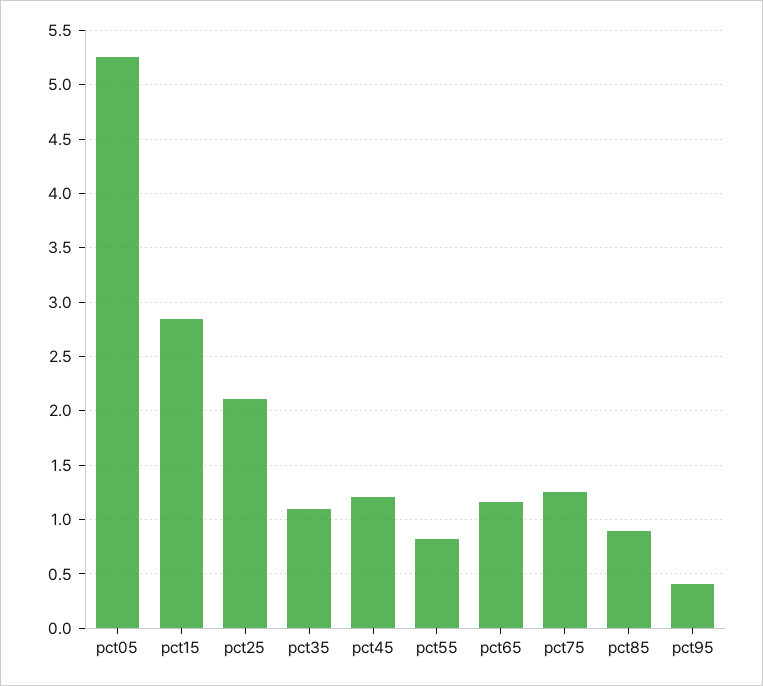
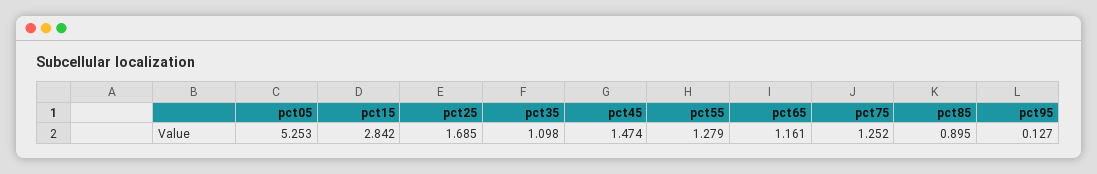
  {
    "pct05": 5.253,
    "pct15": 2.842,
-   "pct25": 2.1,
+   "pct25": 1.685,
    "pct35": 1.098,
-   "pct45": 1.2,
+   "pct45": 1.474,
-   "pct55": 0.8,
+   "pct55": 1.279,
    "pct65": 1.161,
    "pct75": 1.252,
    "pct85": 0.895,
-   "pct95": 0.4
+   "pct95": 0.127
  }

